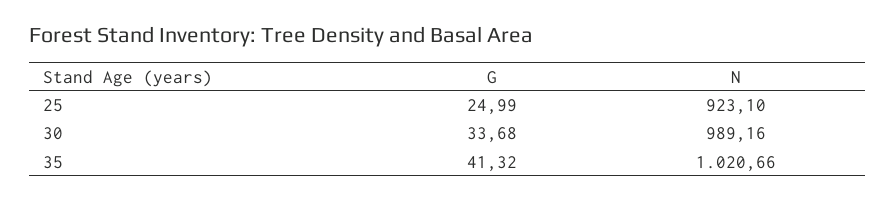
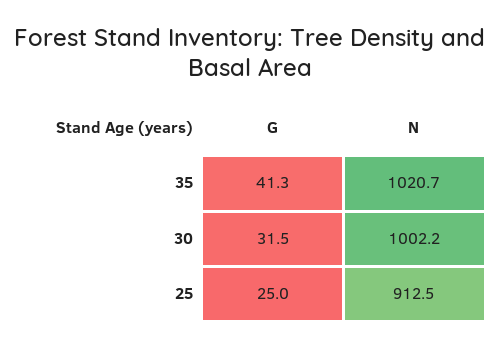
  {
    "G": {
      "25": 24.99,
-     "30": 33.68,
+     "30": 31.5,
      "35": 41.32
    },
    "N": {
-     "25": 923.1,
+     "25": 912.5,
-     "30": 989.16,
+     "30": 1002.2,
      "35": 1020.66
    }
  }

